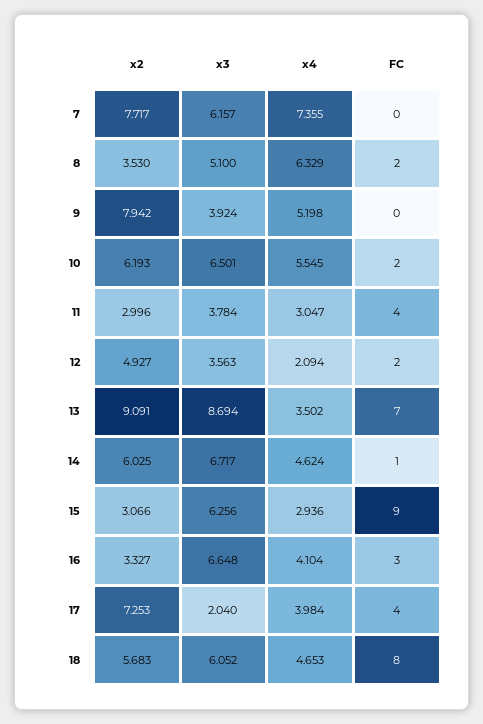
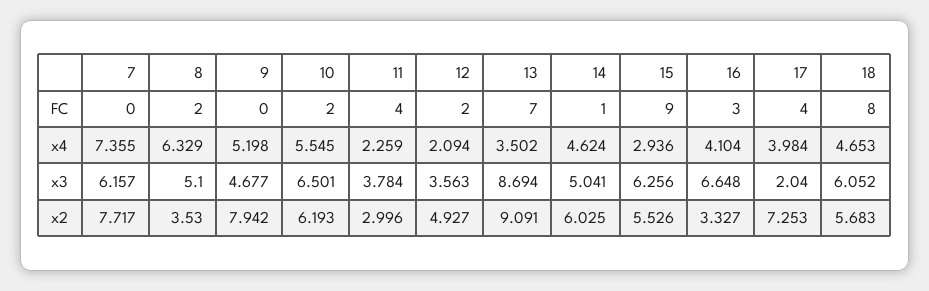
  {
    "x2": {
      "7": 7.717,
      "8": 3.53,
      "9": 7.942,
      "10": 6.193,
      "11": 2.996,
      "12": 4.927,
      "13": 9.091,
      "14": 6.025,
-     "15": 3.066,
+     "15": 5.526,
      "16": 3.327,
      "17": 7.253,
      "18": 5.683
    },
    "x3": {
      "7": 6.157,
      "8": 5.1,
-     "9": 3.924,
+     "9": 4.677,
      "10": 6.501,
      "11": 3.784,
      "12": 3.563,
      "13": 8.694,
-     "14": 6.717,
+     "14": 5.041,
      "15": 6.256,
      "16": 6.648,
      "17": 2.04,
      "18": 6.052
    },
    "x4": {
      "7": 7.355,
      "8": 6.329,
      "9": 5.198,
      "10": 5.545,
-     "11": 3.047,
+     "11": 2.259,
      "12": 2.094,
      "13": 3.502,
      "14": 4.624,
      "15": 2.936,
      "16": 4.104,
      "17": 3.984,
      "18": 4.653
    },
    "FC": {
      "7": 0,
      "8": 2,
      "9": 0,
      "10": 2,
      "11": 4,
      "12": 2,
      "13": 7,
      "14": 1,
      "15": 9,
      "16": 3,
      "17": 4,
      "18": 8
    }
  }

